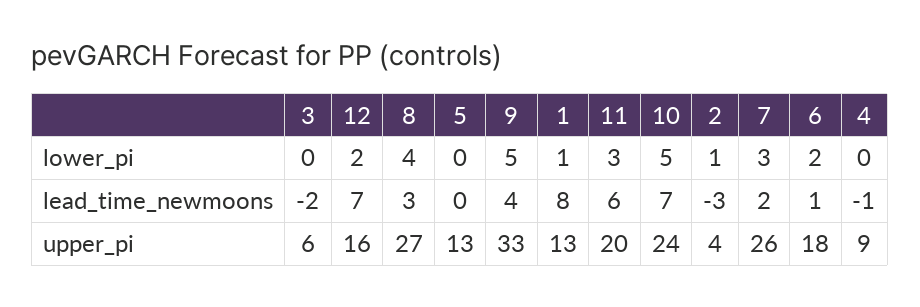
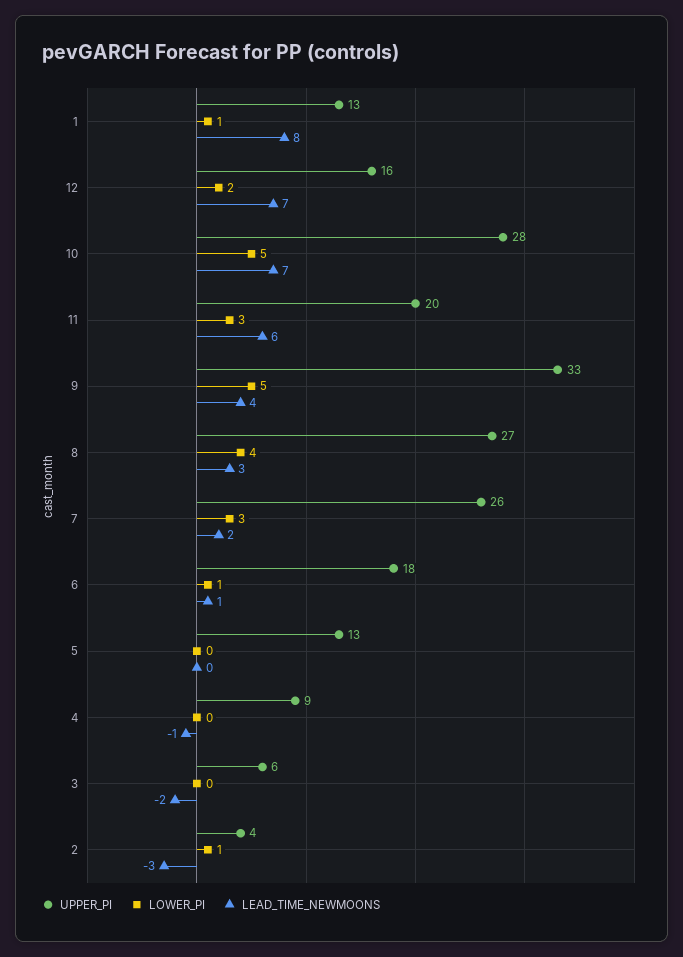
  {
    "lower_pi": {
      "3": 0,
      "12": 2,
      "8": 4,
      "5": 0,
      "9": 5,
      "1": 1,
      "11": 3,
      "10": 5,
      "2": 1,
      "7": 3,
-     "6": 2,
+     "6": 1,
      "4": 0
    },
    "lead_time_newmoons": {
      "3": -2,
      "12": 7,
      "8": 3,
      "5": 0,
      "9": 4,
      "1": 8,
      "11": 6,
      "10": 7,
      "2": -3,
      "7": 2,
      "6": 1,
      "4": -1
    },
    "upper_pi": {
      "3": 6,
      "12": 16,
      "8": 27,
      "5": 13,
      "9": 33,
      "1": 13,
      "11": 20,
-     "10": 24,
+     "10": 28,
      "2": 4,
      "7": 26,
      "6": 18,
      "4": 9
    }
  }

